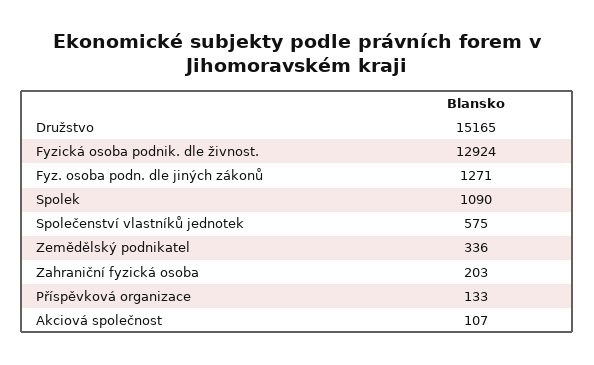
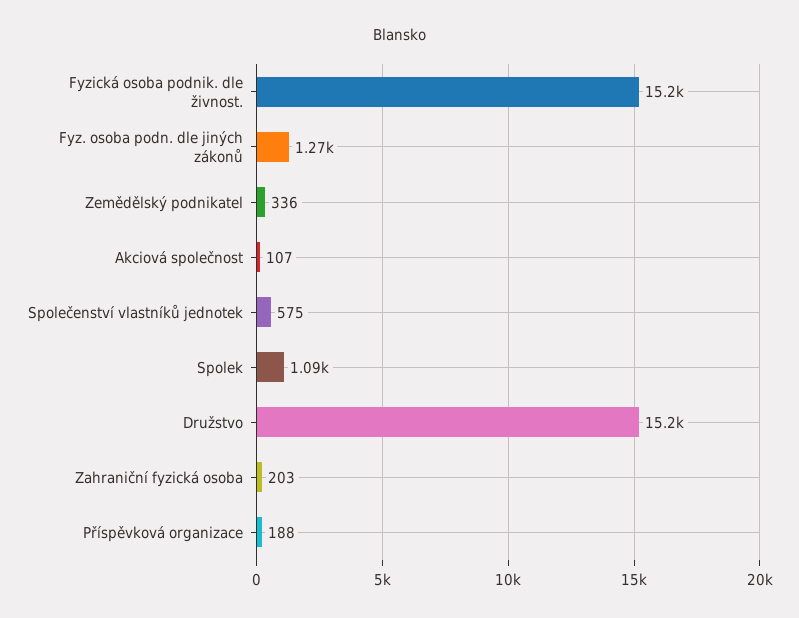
  {
    "Družstvo": 15165,
-   "Fyzická osoba podnik. dle živnost.": 12924,
+   "Fyzická osoba podnik. dle živnost.": 15200,
    "Fyz. osoba podn. dle jiných zákonů": 1271,
    "Spolek": 1090,
    "Společenství vlastníků jednotek": 575,
    "Zemědělský podnikatel": 336,
    "Zahraniční fyzická osoba": 203,
-   "Příspěvková organizace": 133,
+   "Příspěvková organizace": 188,
    "Akciová společnost": 107
  }

